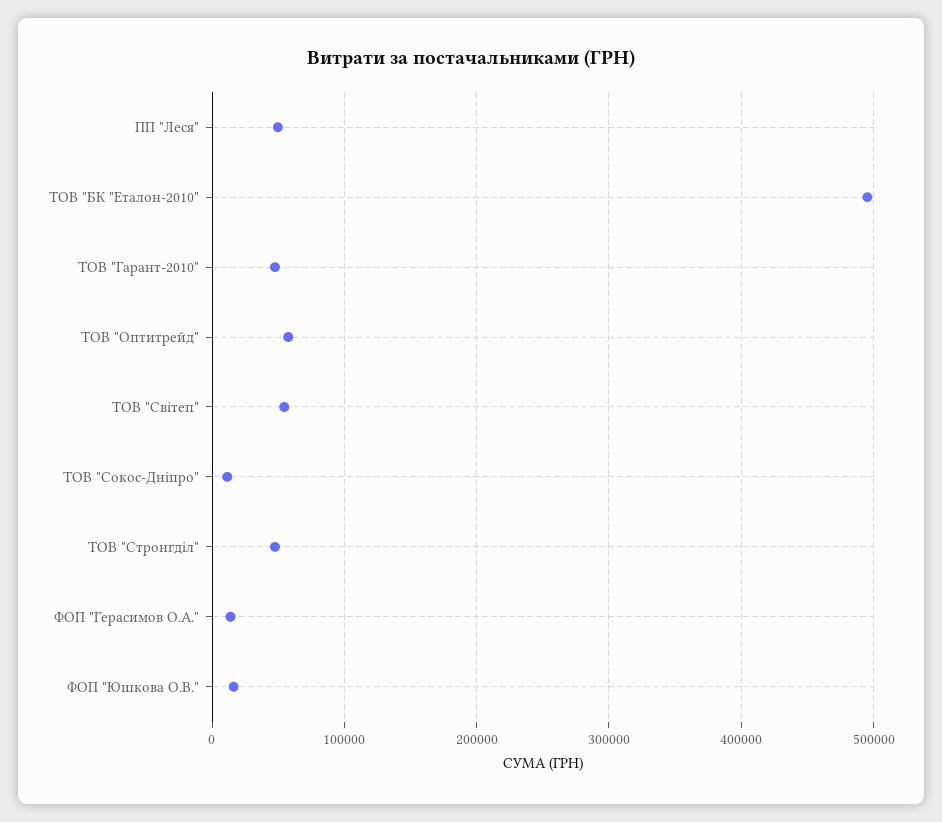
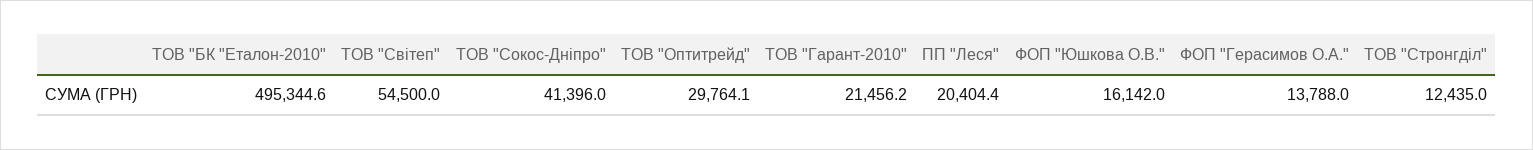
  {
-   "ПП \"Леся\"": 50000,
+   "ПП \"Леся\"": 20404.4,
    "ТОВ \"БК \"Еталон-2010\"": 495344.6,
-   "ТОВ \"Гарант-2010\"": 50000,
+   "ТОВ \"Гарант-2010\"": 21456.2,
-   "ТОВ \"Оптитрейд\"": 60000,
+   "ТОВ \"Оптитрейд\"": 29764.1,
    "ТОВ \"Світеп\"": 54500,
-   "ТОВ \"Сокос-Дніпро\"": 10000,
+   "ТОВ \"Сокос-Дніпро\"": 41396,
-   "ТОВ \"Стронгділ\"": 50000,
+   "ТОВ \"Стронгділ\"": 12435,
    "ФОП \"Герасимов О.А.\"": 13788,
    "ФОП \"Юшкова О.В.\"": 16142
  }

